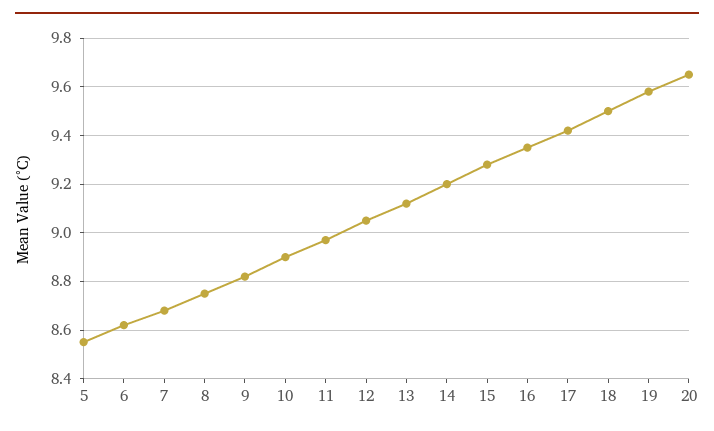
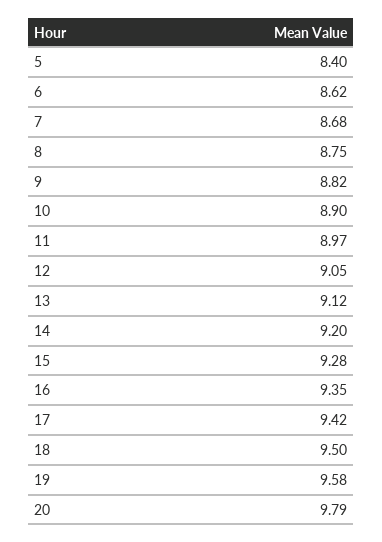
  {
-   "5": 8.55,
+   "5": 8.4,
    "6": 8.62,
    "7": 8.68,
    "8": 8.75,
    "9": 8.82,
    "10": 8.9,
    "11": 8.97,
    "12": 9.05,
    "13": 9.12,
    "14": 9.2,
    "15": 9.28,
    "16": 9.35,
    "17": 9.42,
    "18": 9.5,
    "19": 9.58,
-   "20": 9.65
+   "20": 9.79
  }

